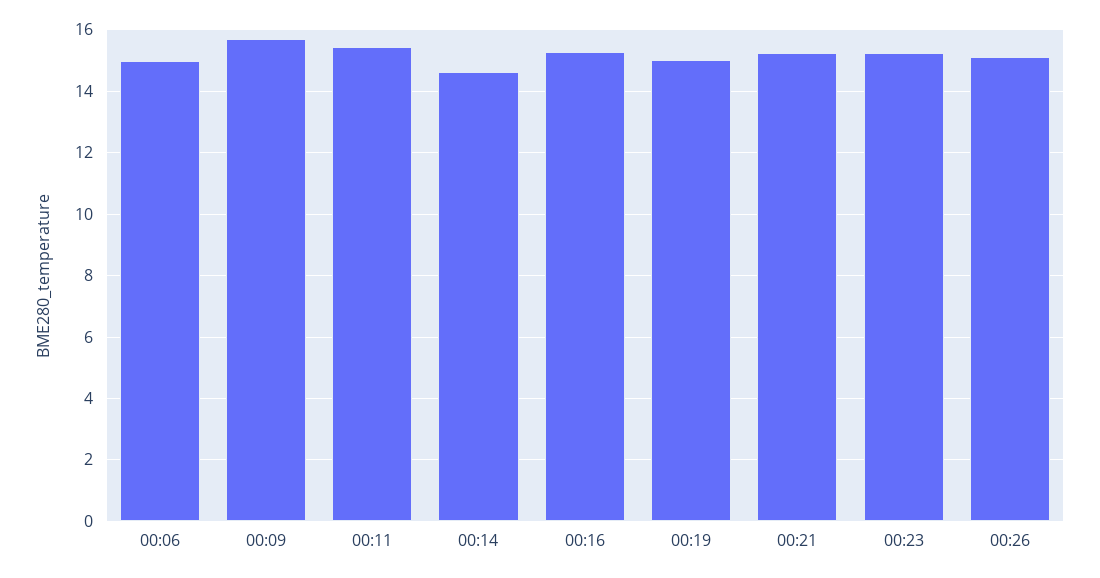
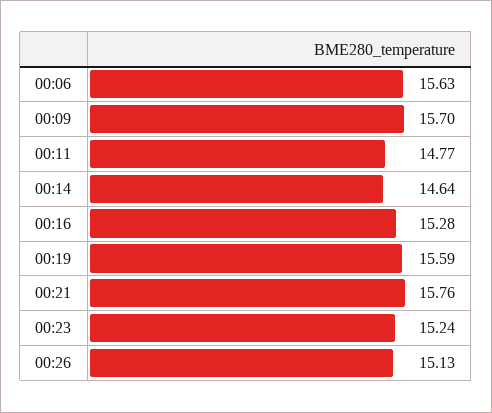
  {
-   "00:06": 15,
+   "00:06": 15.63,
    "00:09": 15.7,
-   "00:11": 15.4,
+   "00:11": 14.77,
    "00:14": 14.64,
    "00:16": 15.28,
-   "00:19": 15,
+   "00:19": 15.59,
-   "00:21": 15.2,
+   "00:21": 15.76,
    "00:23": 15.24,
    "00:26": 15.13
  }

